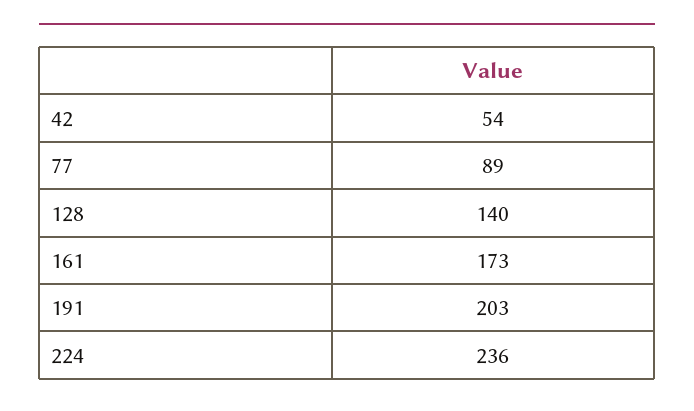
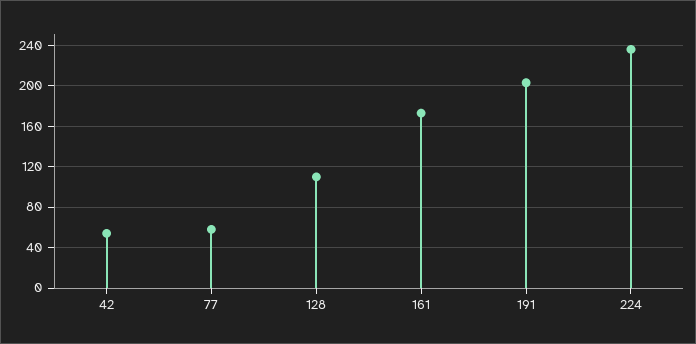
  {
    "42": 54,
-   "77": 89,
+   "77": 60,
-   "128": 140,
+   "128": 110,
    "161": 173,
    "191": 203,
    "224": 236
  }

